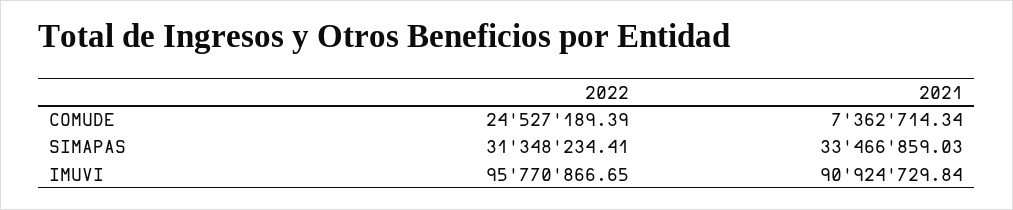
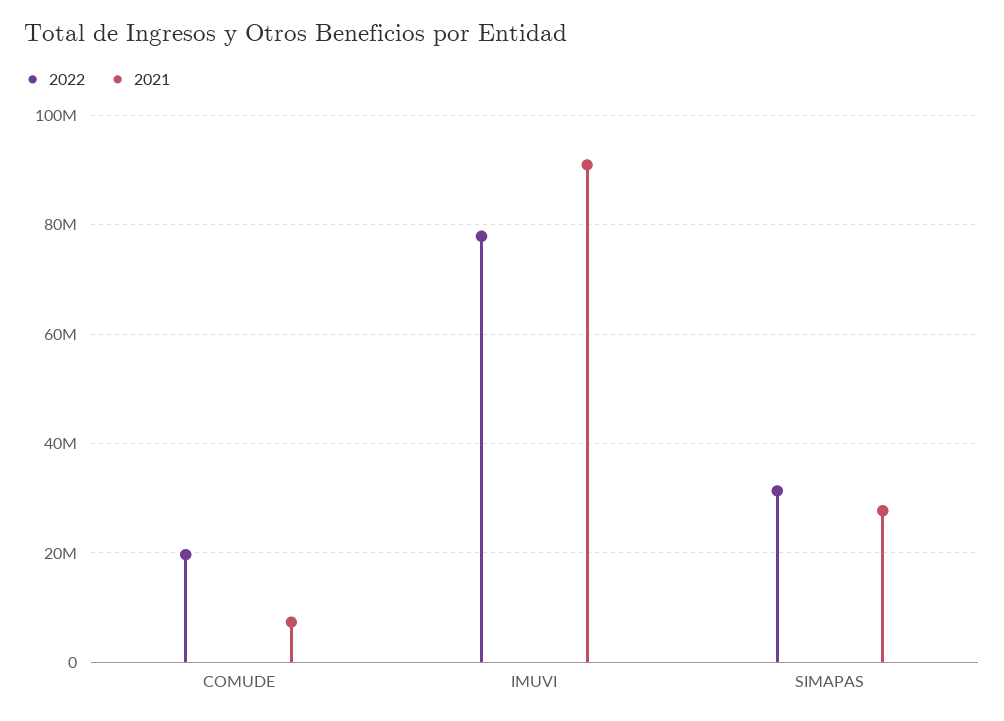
  {
    "2022": {
-     "COMUDE": 24527189.39,
+     "COMUDE": 20000000,
      "SIMAPAS": 31348234.41,
-     "IMUVI": 95770866.65
+     "IMUVI": 78000000
    },
    "2021": {
      "COMUDE": 7362714.34,
-     "SIMAPAS": 33466859.03,
+     "SIMAPAS": 28000000,
      "IMUVI": 90924729.84
    }
  }

